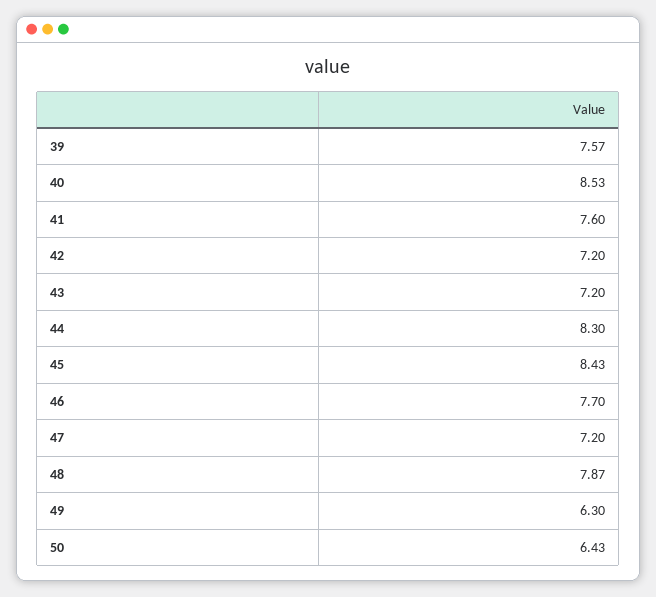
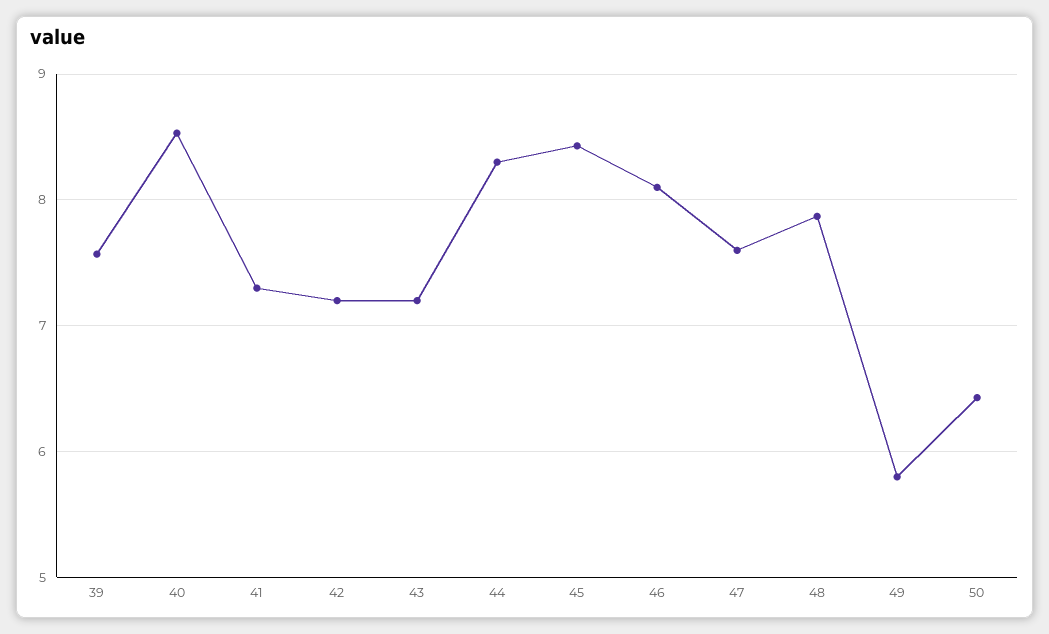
  {
    "39": 7.57,
    "40": 8.53,
-   "41": 7.6,
+   "41": 7.3,
    "42": 7.2,
    "43": 7.2,
    "44": 8.3,
    "45": 8.43,
-   "46": 7.7,
+   "46": 8.1,
-   "47": 7.2,
+   "47": 7.6,
    "48": 7.87,
-   "49": 6.3,
+   "49": 5.8,
    "50": 6.43
  }

